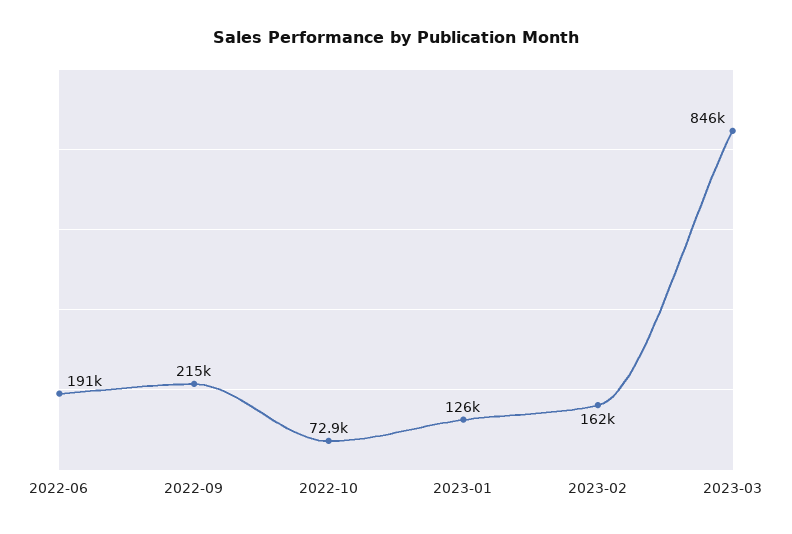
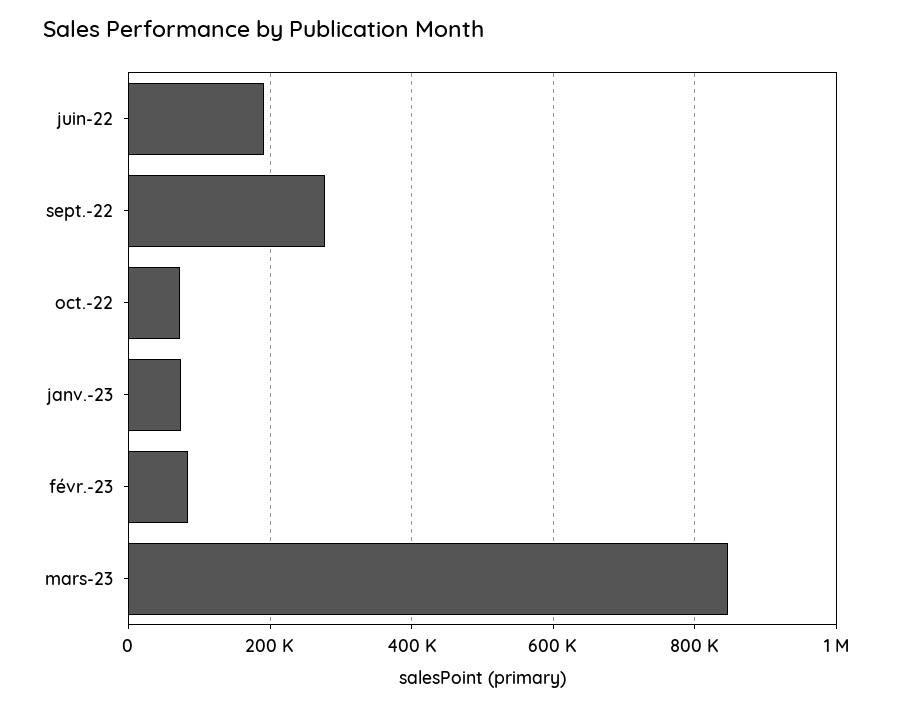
  {
    "2022-06": 191000,
-   "2022-09": 215000,
+   "2022-09": 280000,
    "2022-10": 72900,
-   "2023-01": 126000,
+   "2023-01": 80000,
-   "2023-02": 162000,
+   "2023-02": 80000,
    "2023-03": 846000
  }

